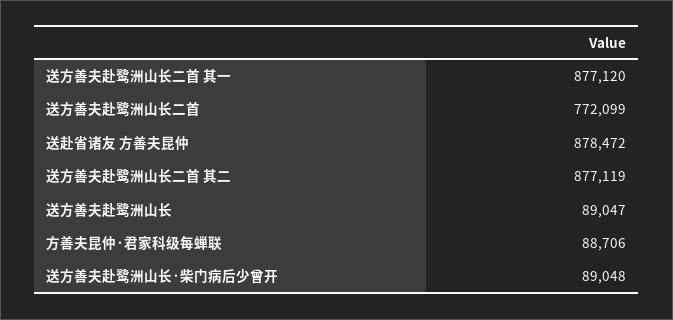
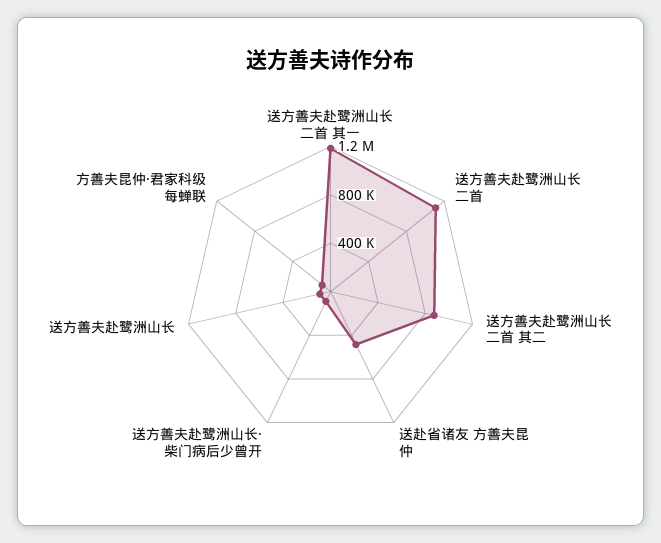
  {
-   "送方善夫赴鹭洲山长二首 其一": 877120,
+   "送方善夫赴鹭洲山长二首 其一": 1200000,
-   "送方善夫赴鹭洲山长二首": 772099,
+   "送方善夫赴鹭洲山长二首": 1100000,
-   "送赴省诸友 方善夫昆仲": 878472,
+   "送赴省诸友 方善夫昆仲": 500000,
    "送方善夫赴鹭洲山长二首 其二": 877119,
    "送方善夫赴鹭洲山长": 89047,
    "方善夫昆仲·君家科级每蝉联": 88706,
    "送方善夫赴鹭洲山长·柴门病后少曾开": 89048
  }

